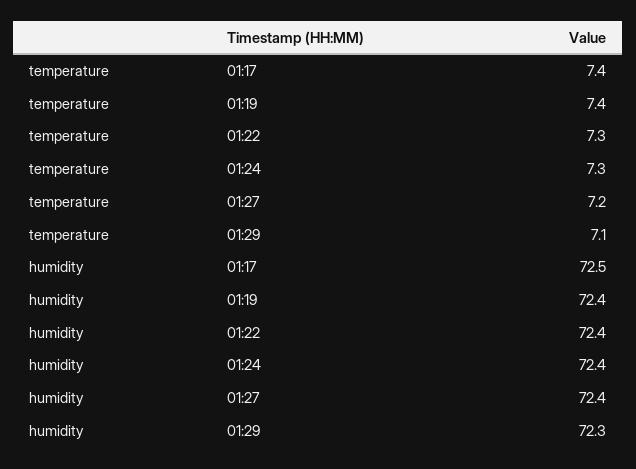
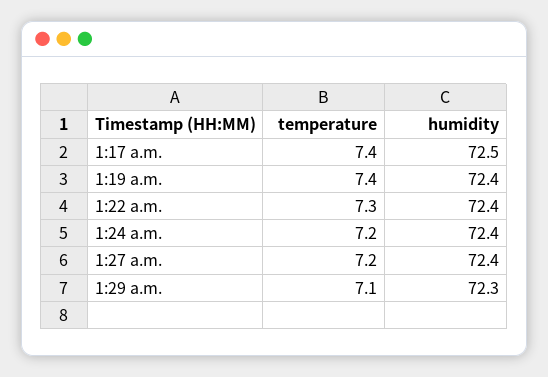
  {
    "temperature": {
      "01:17": 7.4,
      "01:19": 7.4,
      "01:22": 7.3,
-     "01:24": 7.3,
+     "01:24": 7.2,
      "01:27": 7.2,
      "01:29": 7.1
    },
    "humidity": {
      "01:17": 72.5,
      "01:19": 72.4,
      "01:22": 72.4,
      "01:24": 72.4,
      "01:27": 72.4,
      "01:29": 72.3
    }
  }

